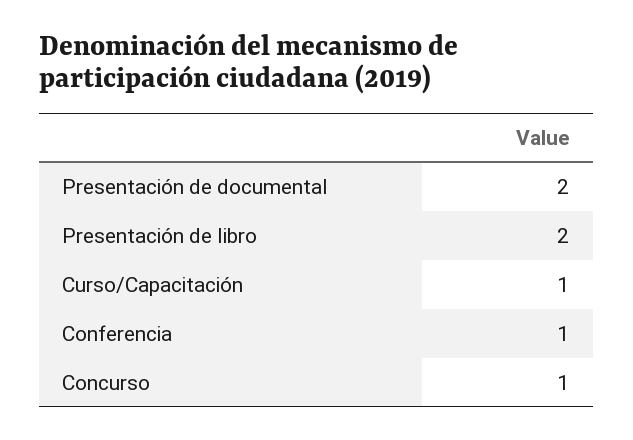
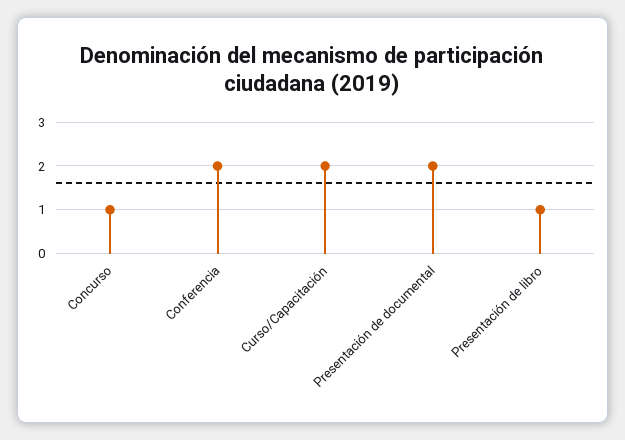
  {
    "Presentación de documental": 2,
-   "Presentación de libro": 2,
+   "Presentación de libro": 1,
-   "Curso/Capacitación": 1,
+   "Curso/Capacitación": 2,
-   "Conferencia": 1,
+   "Conferencia": 2,
    "Concurso": 1
  }

